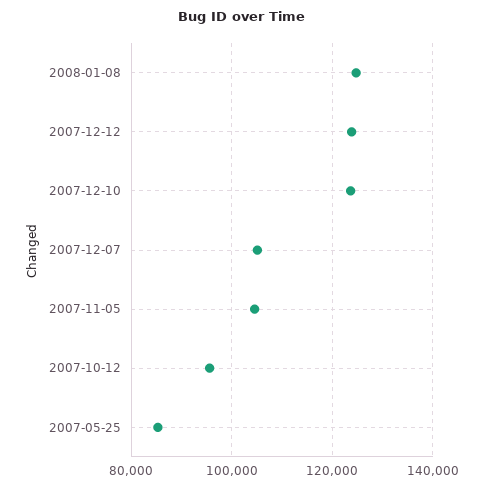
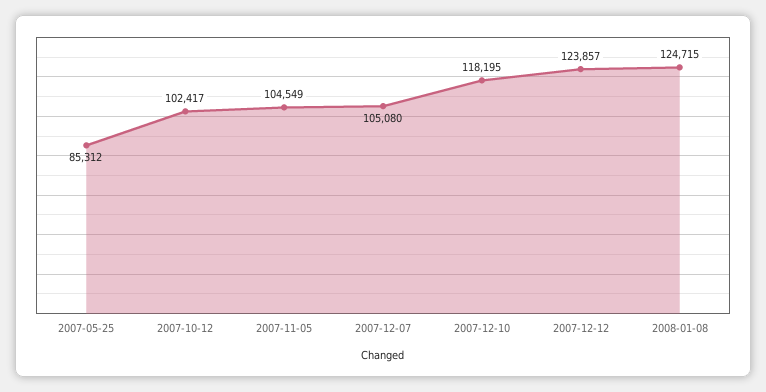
  {
    "2008-01-08": 124715,
    "2007-12-12": 123857,
-   "2007-12-10": 124000,
+   "2007-12-10": 118195,
    "2007-12-07": 105080,
    "2007-11-05": 104549,
-   "2007-10-12": 96000,
+   "2007-10-12": 102417,
    "2007-05-25": 85312
  }

